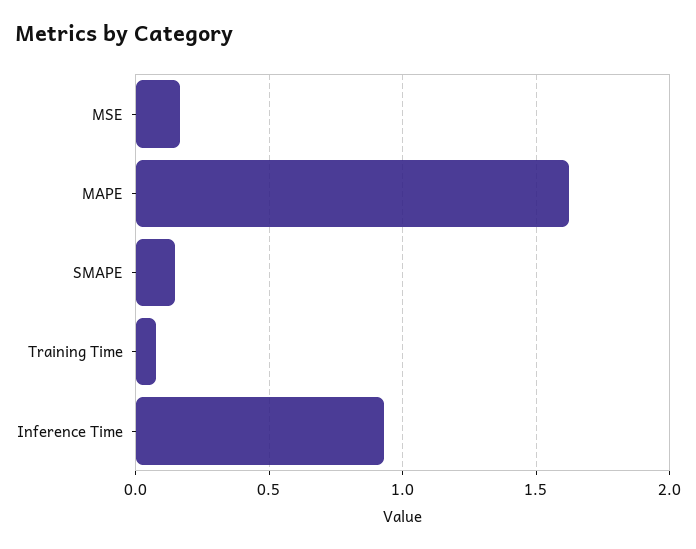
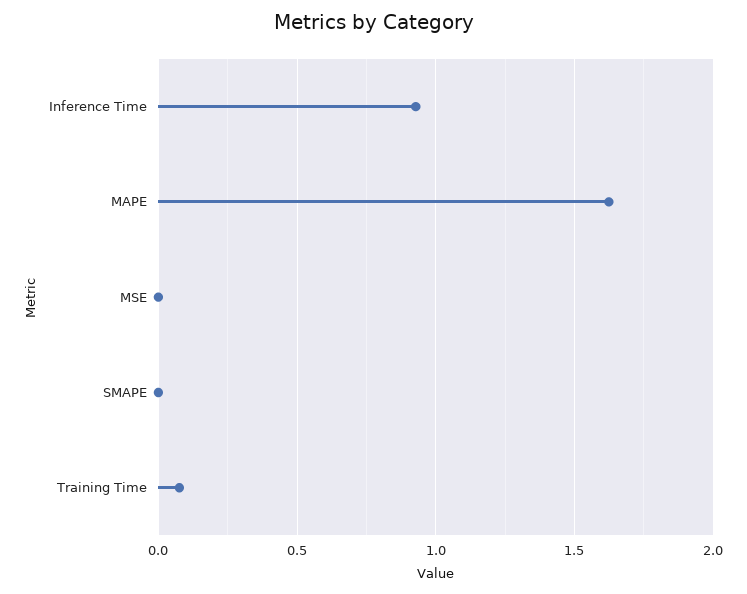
  {
-   "MSE": 0.15,
+   "MSE": 0,
    "MAPE": 1.6,
-   "SMAPE": 0.15,
+   "SMAPE": 0,
    "Training Time": 0.1,
    "Inference Time": 0.95
  }

